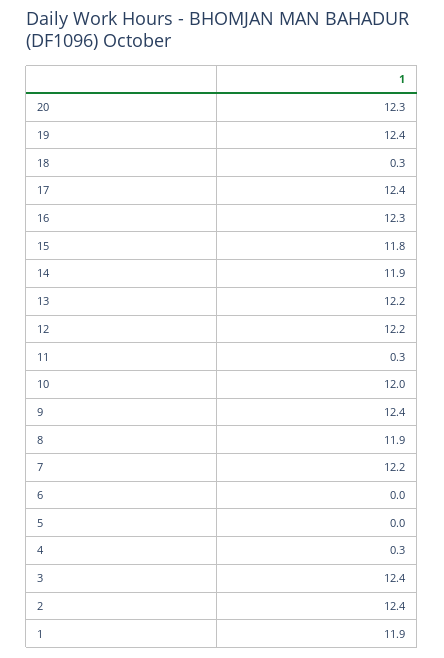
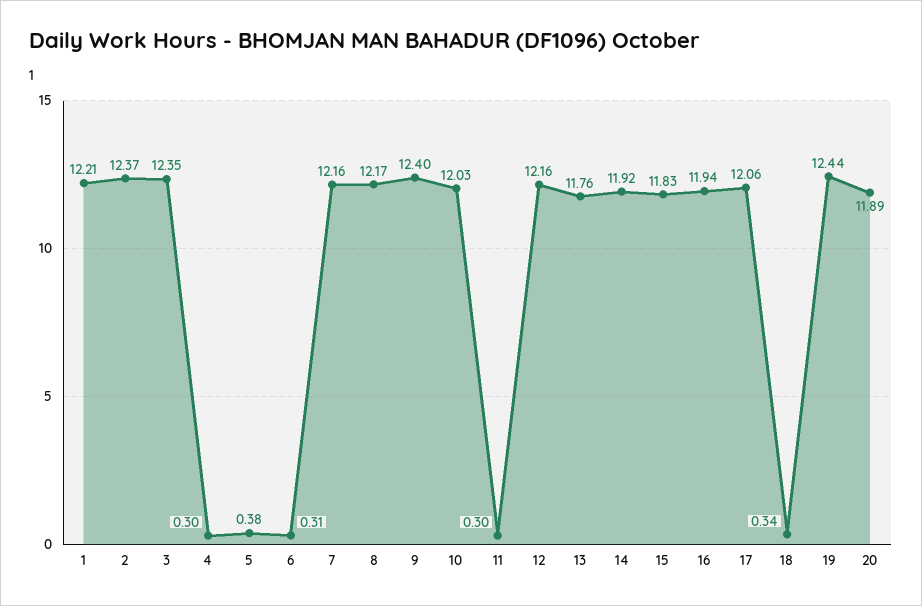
  {
-   "20": 12.3,
+   "20": 11.89,
    "19": 12.44,
    "18": 0.34,
-   "17": 12.4,
+   "17": 12.06,
-   "16": 12.3,
+   "16": 11.94,
    "15": 11.83,
    "14": 11.92,
-   "13": 12.2,
+   "13": 11.76,
    "12": 12.16,
    "11": 0.3,
    "10": 12.03,
    "9": 12.4,
-   "8": 11.9,
+   "8": 12.17,
    "7": 12.16,
-   "6": 0,
+   "6": 0.31,
-   "5": 0,
+   "5": 0.38,
    "4": 0.3,
    "3": 12.35,
    "2": 12.37,
-   "1": 11.9
+   "1": 12.21
  }

